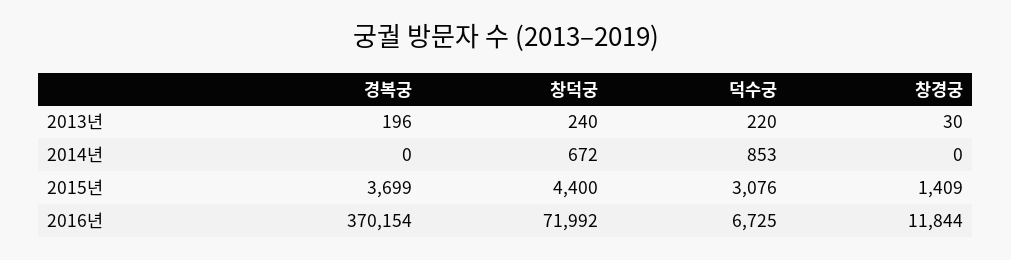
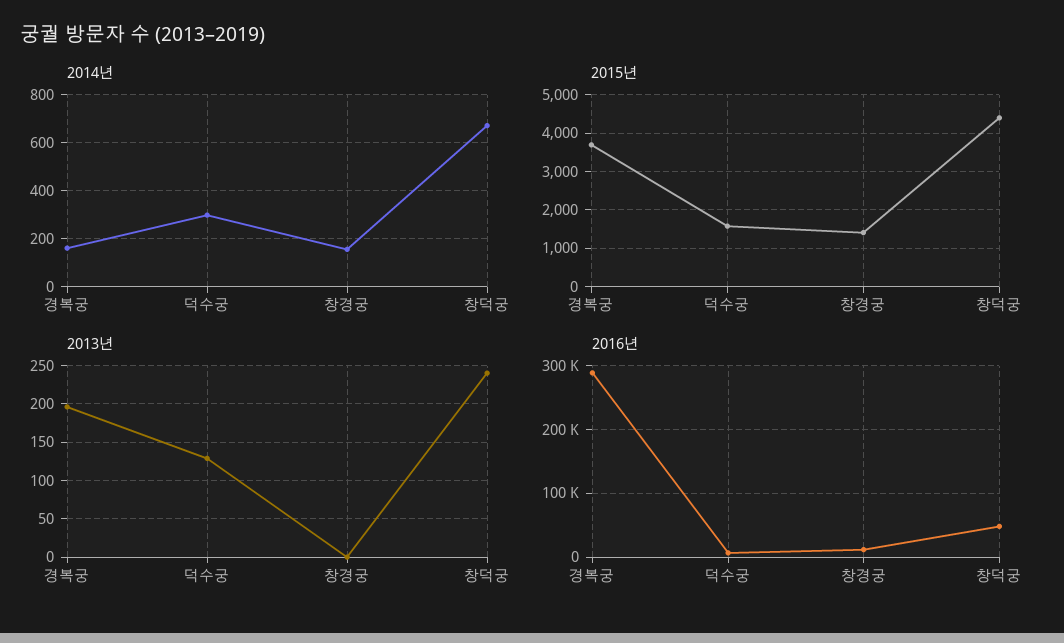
  {
    "2013년": {
      "경복궁": 196,
      "창덕궁": 240,
-     "덕수궁": 220,
+     "덕수궁": 130,
-     "창경궁": 30
+     "창경궁": 0
    },
    "2014년": {
-     "경복궁": 0,
+     "경복궁": 150,
      "창덕궁": 672,
-     "덕수궁": 853,
+     "덕수궁": 300,
-     "창경궁": 0
+     "창경궁": 150
    },
    "2015년": {
      "경복궁": 3699,
      "창덕궁": 4400,
-     "덕수궁": 3076,
+     "덕수궁": 1600,
      "창경궁": 1409
    },
    "2016년": {
-     "경복궁": 370154,
+     "경복궁": 290000,
-     "창덕궁": 71992,
+     "창덕궁": 50000,
      "덕수궁": 6725,
      "창경궁": 11844
    }
  }

